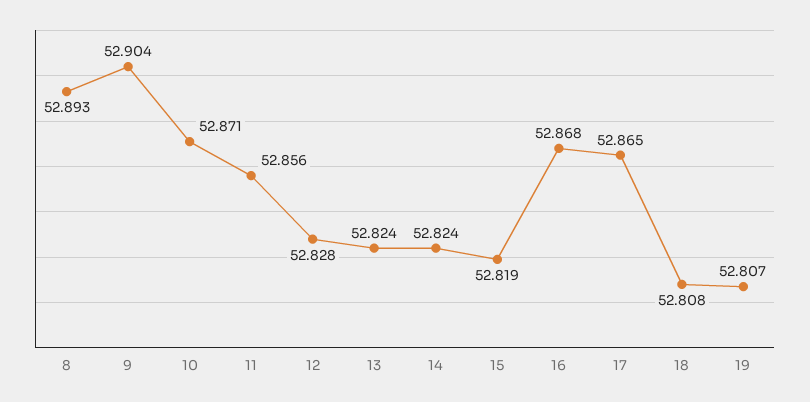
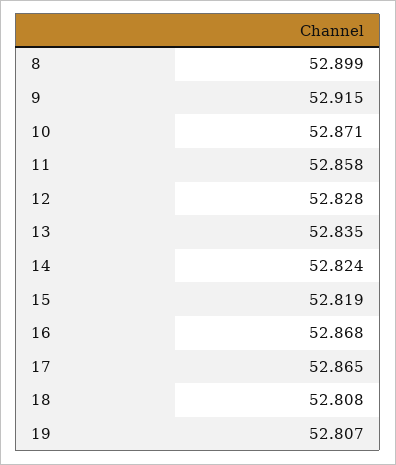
  {
-   "8": 52.893,
+   "8": 52.899,
-   "9": 52.904,
+   "9": 52.915,
    "10": 52.871,
-   "11": 52.856,
+   "11": 52.858,
    "12": 52.828,
-   "13": 52.824,
+   "13": 52.835,
    "14": 52.824,
    "15": 52.819,
    "16": 52.868,
    "17": 52.865,
    "18": 52.808,
    "19": 52.807
  }

